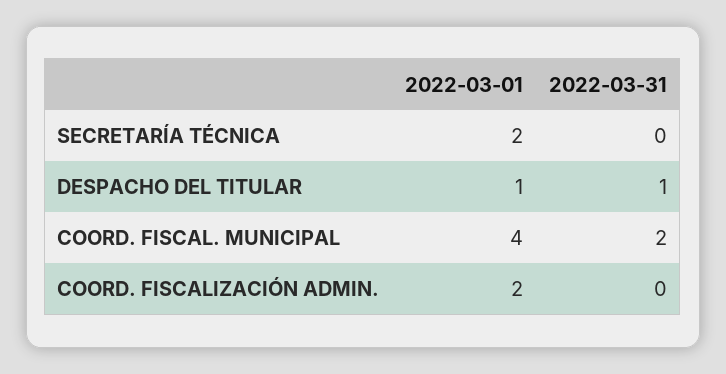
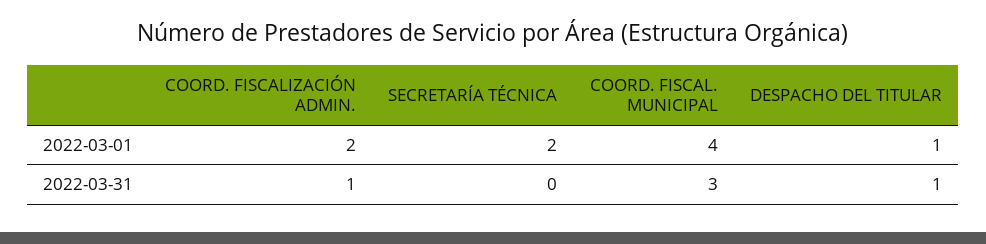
  {
    "2022-03-01": {
      "SECRETARÍA TÉCNICA": 2,
      "DESPACHO DEL TITULAR": 1,
      "COORD. FISCAL. MUNICIPAL": 4,
      "COORD. FISCALIZACIÓN ADMIN.": 2
    },
    "2022-03-31": {
      "SECRETARÍA TÉCNICA": 0,
      "DESPACHO DEL TITULAR": 1,
-     "COORD. FISCAL. MUNICIPAL": 2,
+     "COORD. FISCAL. MUNICIPAL": 3,
-     "COORD. FISCALIZACIÓN ADMIN.": 0
+     "COORD. FISCALIZACIÓN ADMIN.": 1
    }
  }

